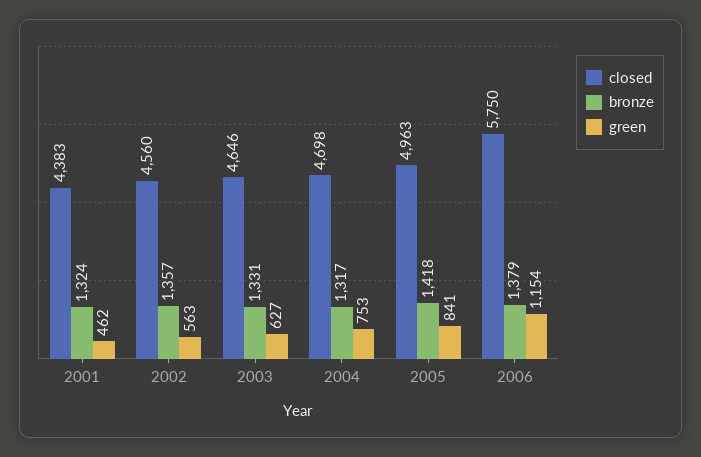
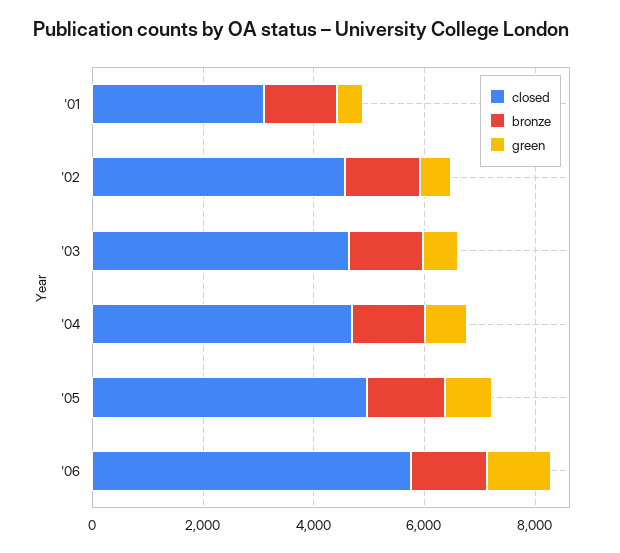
  {
    "closed": {
-     "2001": 4383,
+     "2001": 3000,
      "2002": 4560,
      "2003": 4646,
      "2004": 4698,
      "2005": 4963,
      "2006": 5750
    },
    "bronze": {
      "2001": 1324,
      "2002": 1357,
      "2003": 1331,
      "2004": 1317,
      "2005": 1418,
      "2006": 1379
    },
    "green": {
      "2001": 462,
      "2002": 563,
      "2003": 627,
      "2004": 753,
      "2005": 841,
      "2006": 1154
    }
  }

